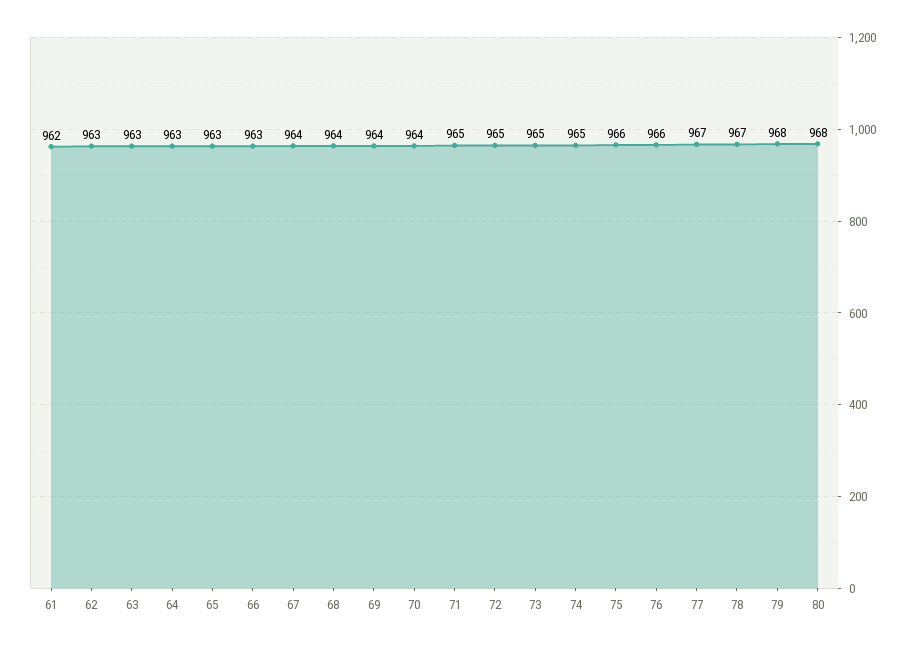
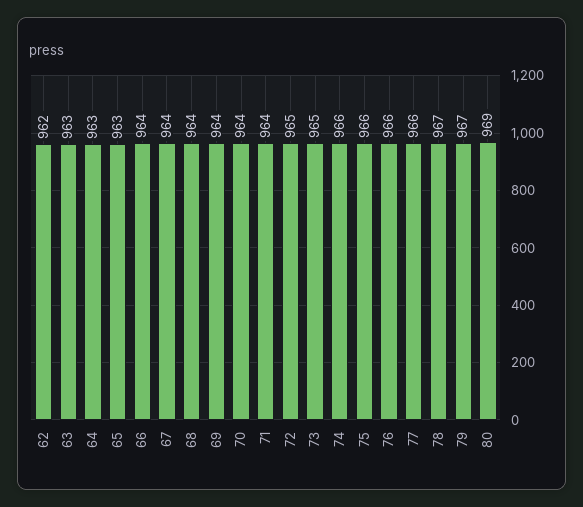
  {
-   "61": 962,
-   "62": 963,
+   "62": 962,
    "63": 963,
    "64": 963,
    "65": 963,
-   "66": 963,
+   "66": 964,
    "67": 964,
    "68": 964,
    "69": 964,
    "70": 964,
-   "71": 965,
+   "71": 964,
    "72": 965,
    "73": 965,
-   "74": 965,
+   "74": 966,
    "75": 966,
    "76": 966,
-   "77": 967,
+   "77": 966,
    "78": 967,
-   "79": 968,
+   "79": 967,
-   "80": 968
+   "80": 969
  }

